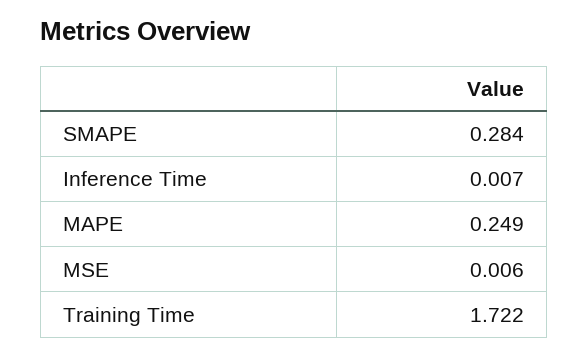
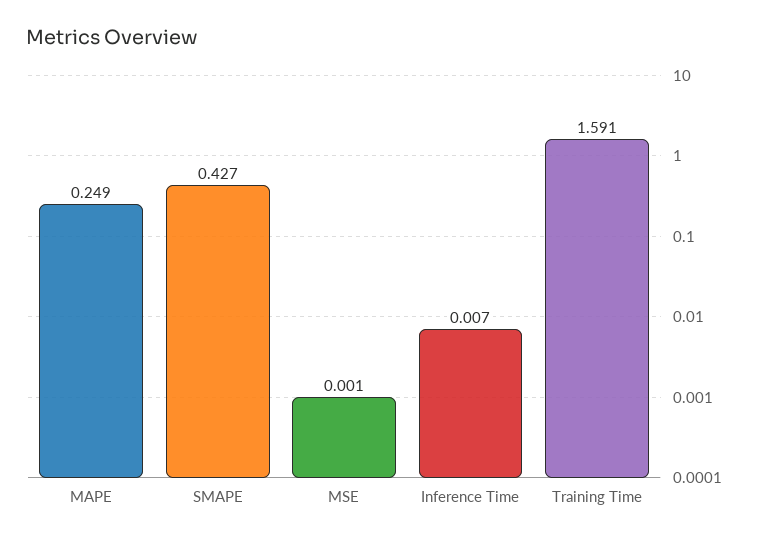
  {
-   "SMAPE": 0.284,
+   "SMAPE": 0.427,
    "Inference Time": 0.007,
    "MAPE": 0.249,
-   "MSE": 0.006,
+   "MSE": 0.001,
-   "Training Time": 1.722
+   "Training Time": 1.591
  }

